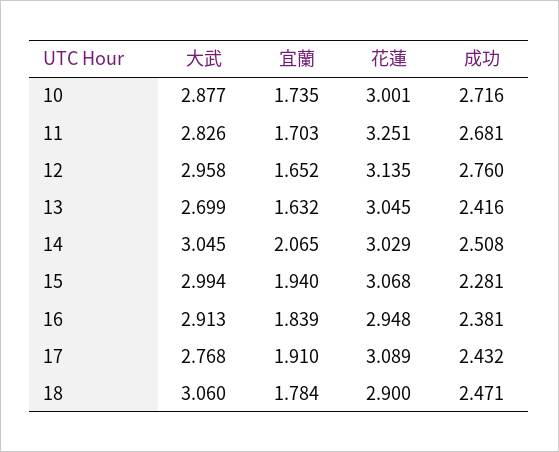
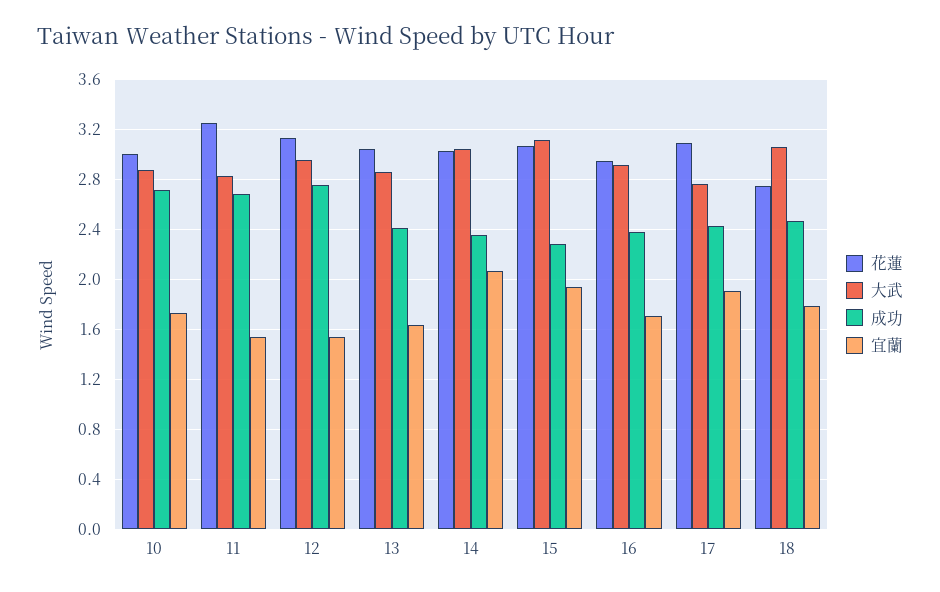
  {
    "大武": {
      "10": 2.877,
      "11": 2.826,
      "12": 2.958,
-     "13": 2.699,
+     "13": 2.85,
      "14": 3.045,
-     "15": 2.994,
+     "15": 3.1,
      "16": 2.913,
      "17": 2.768,
      "18": 3.06
    },
    "宜蘭": {
      "10": 1.735,
-     "11": 1.703,
+     "11": 1.55,
-     "12": 1.652,
+     "12": 1.55,
      "13": 1.632,
      "14": 2.065,
      "15": 1.94,
-     "16": 1.839,
+     "16": 1.7,
      "17": 1.91,
      "18": 1.784
    },
    "花蓮": {
      "10": 3.001,
      "11": 3.251,
      "12": 3.135,
      "13": 3.045,
      "14": 3.029,
      "15": 3.068,
      "16": 2.948,
      "17": 3.089,
-     "18": 2.9
+     "18": 2.75
    },
    "成功": {
      "10": 2.716,
      "11": 2.681,
      "12": 2.76,
      "13": 2.416,
-     "14": 2.508,
+     "14": 2.35,
      "15": 2.281,
      "16": 2.381,
      "17": 2.432,
      "18": 2.471
    }
  }

